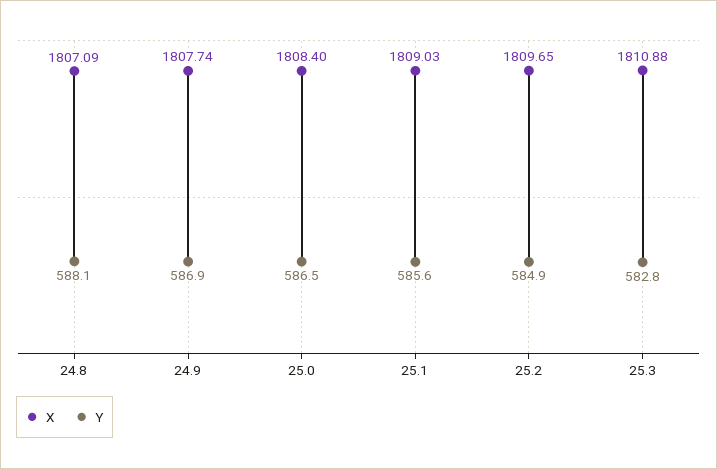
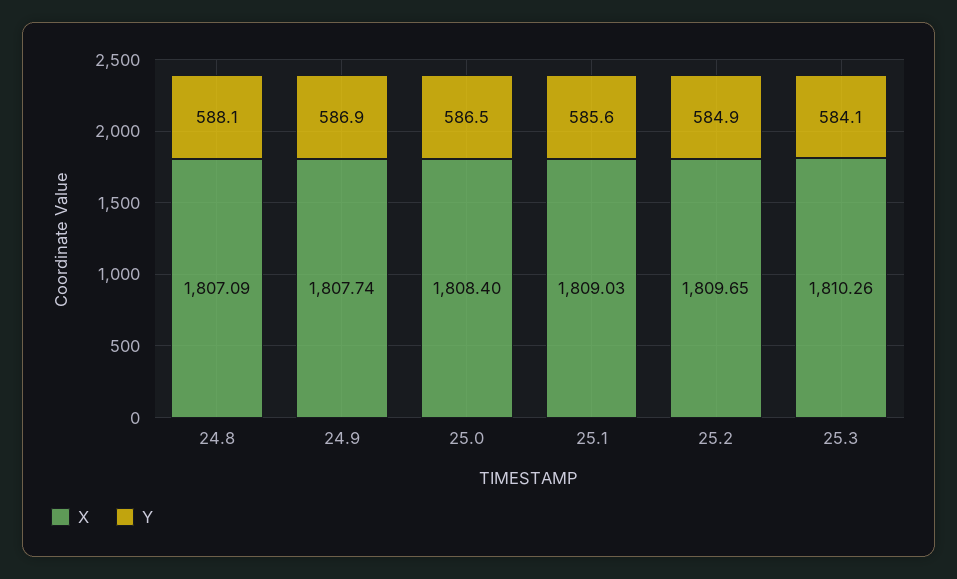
  {
    "X": {
      "24.8": 1807.09,
      "24.9": 1807.74,
      "25.0": 1808.4,
      "25.1": 1809.03,
      "25.2": 1809.65,
-     "25.3": 1810.88
+     "25.3": 1810.26
    },
    "Y": {
      "24.8": 588.1,
      "24.9": 586.9,
      "25.0": 586.5,
      "25.1": 585.6,
      "25.2": 584.9,
-     "25.3": 582.8
+     "25.3": 584.1
    }
  }

